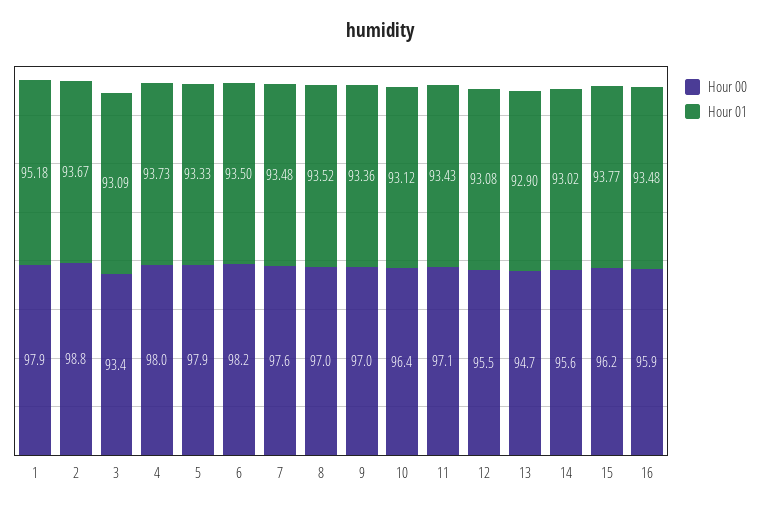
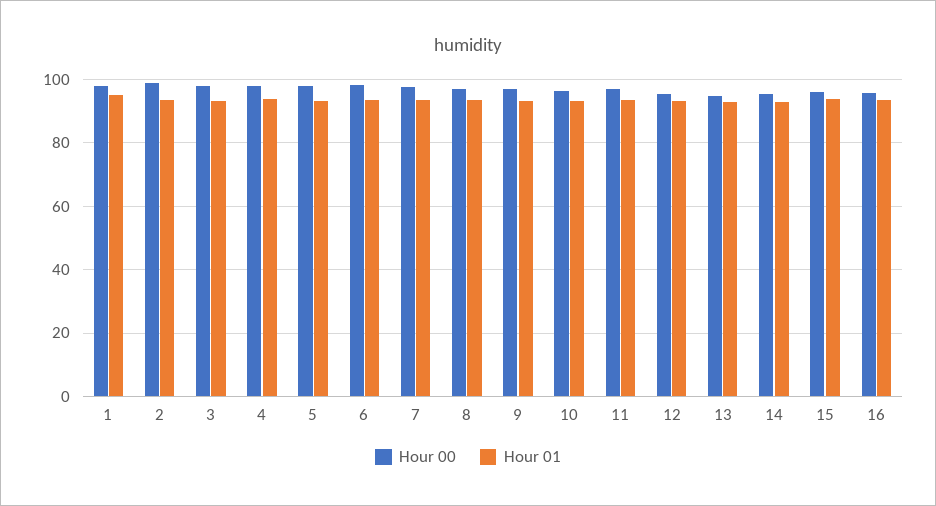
  {
    "Hour 00": {
      "1": 97.9,
      "2": 98.8,
-     "3": 93.4,
+     "3": 98,
      "4": 98,
      "5": 97.9,
      "6": 98.2,
      "7": 97.6,
      "8": 97,
      "9": 97,
      "10": 96.4,
      "11": 97.1,
      "12": 95.5,
      "13": 94.7,
      "14": 95.6,
      "15": 96.2,
      "16": 95.9
    },
    "Hour 01": {
      "1": 95.18,
      "2": 93.67,
      "3": 93.09,
      "4": 93.73,
      "5": 93.33,
      "6": 93.5,
      "7": 93.48,
      "8": 93.52,
      "9": 93.36,
      "10": 93.12,
      "11": 93.43,
      "12": 93.08,
      "13": 92.9,
      "14": 93.02,
      "15": 93.77,
      "16": 93.48
    }
  }

